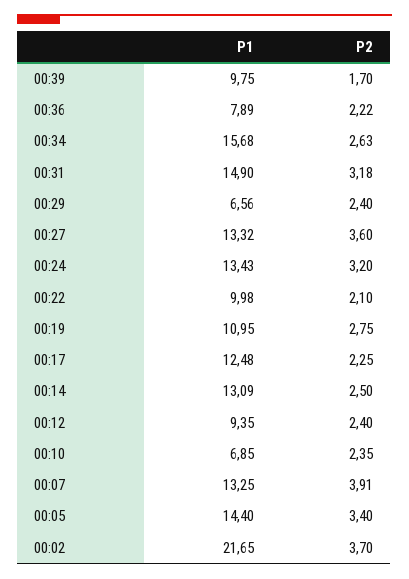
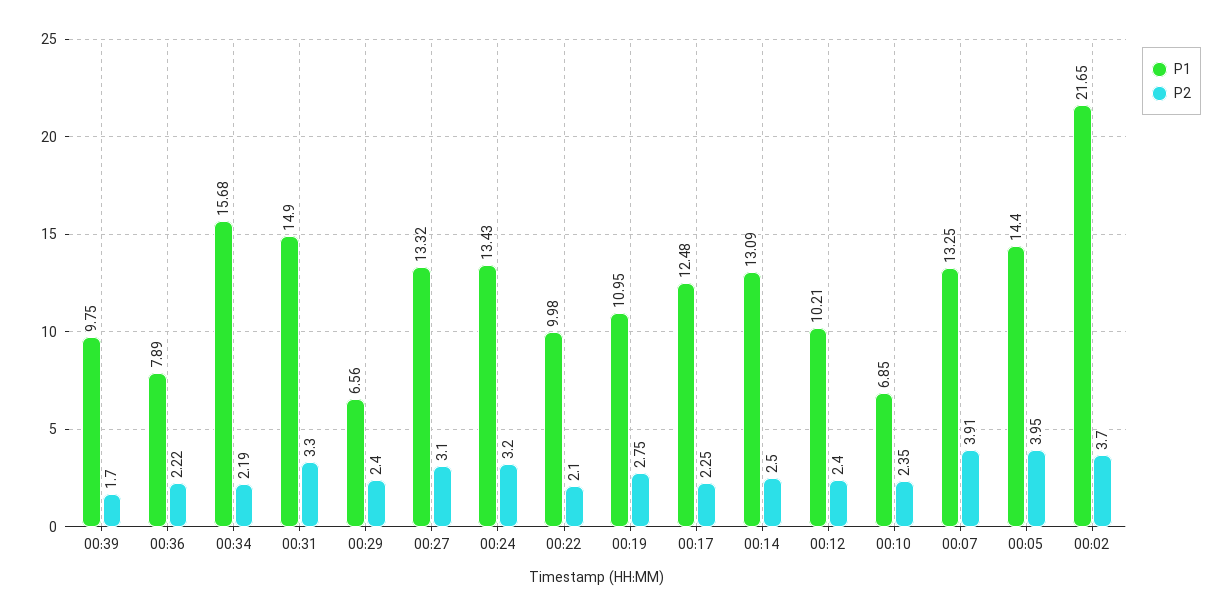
  {
    "P1": {
      "00:39": 9.75,
      "00:36": 7.89,
      "00:34": 15.68,
      "00:31": 14.9,
      "00:29": 6.56,
      "00:27": 13.32,
      "00:24": 13.43,
      "00:22": 9.98,
      "00:19": 10.95,
      "00:17": 12.48,
      "00:14": 13.09,
-     "00:12": 9.35,
+     "00:12": 10.21,
      "00:10": 6.85,
      "00:07": 13.25,
      "00:05": 14.4,
      "00:02": 21.65
    },
    "P2": {
      "00:39": 1.7,
      "00:36": 2.22,
-     "00:34": 2.63,
+     "00:34": 2.19,
-     "00:31": 3.18,
+     "00:31": 3.3,
      "00:29": 2.4,
-     "00:27": 3.6,
+     "00:27": 3.1,
      "00:24": 3.2,
      "00:22": 2.1,
      "00:19": 2.75,
      "00:17": 2.25,
      "00:14": 2.5,
      "00:12": 2.4,
      "00:10": 2.35,
      "00:07": 3.91,
-     "00:05": 3.4,
+     "00:05": 3.95,
      "00:02": 3.7
    }
  }

